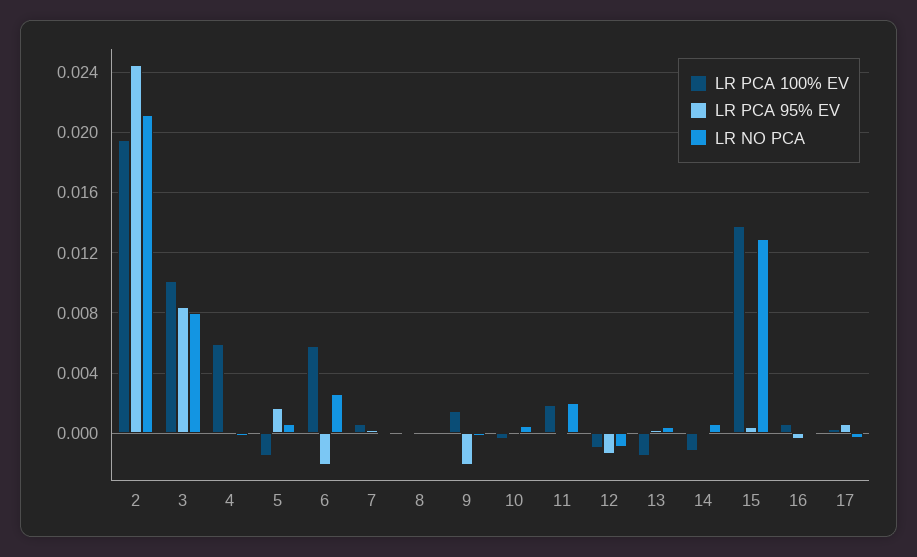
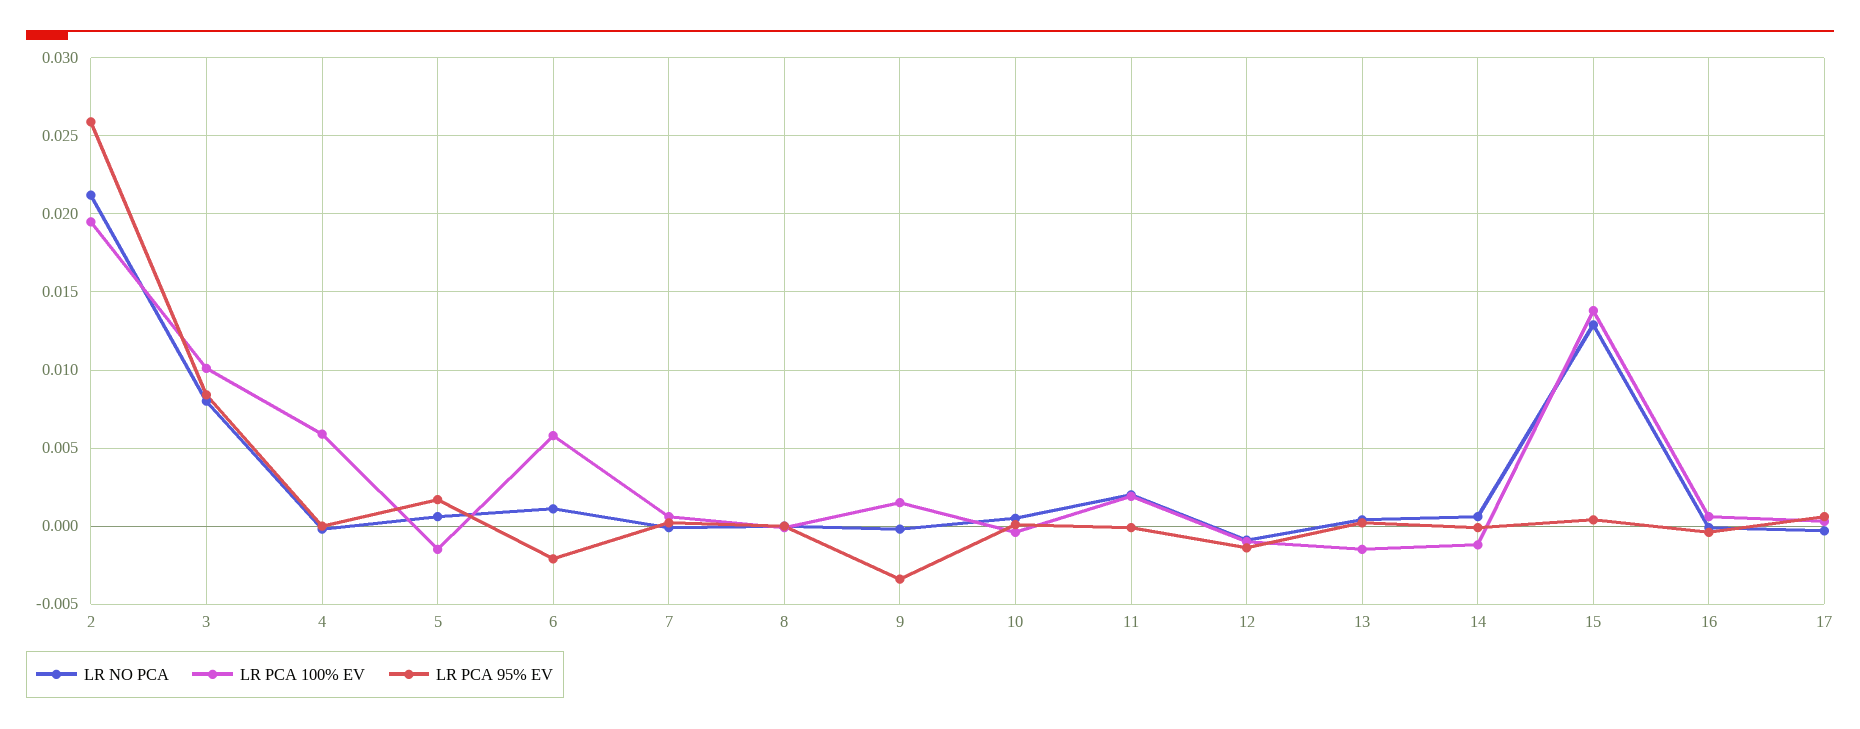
  {
    "LR PCA 100% EV": {
      "2": 0.0195,
      "3": 0.01,
      "4": 0.006,
      "5": -0.0015,
      "6": 0.006,
      "7": 0.0005,
      "8": 0,
      "9": 0.0015,
      "10": -0.0005,
      "11": 0.002,
      "12": -0.001,
      "13": -0.0015,
      "14": -0.001,
      "15": 0.014,
      "16": 0.0005,
      "17": 0.0005
    },
    "LR PCA 95% EV": {
-     "2": 0.0245,
+     "2": 0.026,
      "3": 0.0085,
      "4": 0,
      "5": 0.0015,
      "6": -0.002,
      "7": 0,
      "8": 0,
-     "9": -0.002,
+     "9": -0.0035,
      "10": 0,
      "11": 0,
      "12": -0.0015,
      "13": 0,
      "14": 0,
      "15": 0.0005,
      "16": -0.0005,
      "17": 0.0005
    },
    "LR NO PCA": {
      "2": 0.021,
      "3": 0.008,
      "4": 0,
      "5": 0.0005,
-     "6": 0.0025,
+     "6": 0.001,
      "7": 0,
      "8": 0,
      "9": 0,
      "10": 0.0005,
      "11": 0.002,
      "12": -0.001,
      "13": 0.0005,
      "14": 0.0005,
      "15": 0.013,
      "16": 0,
      "17": -0.0005
    }
  }

